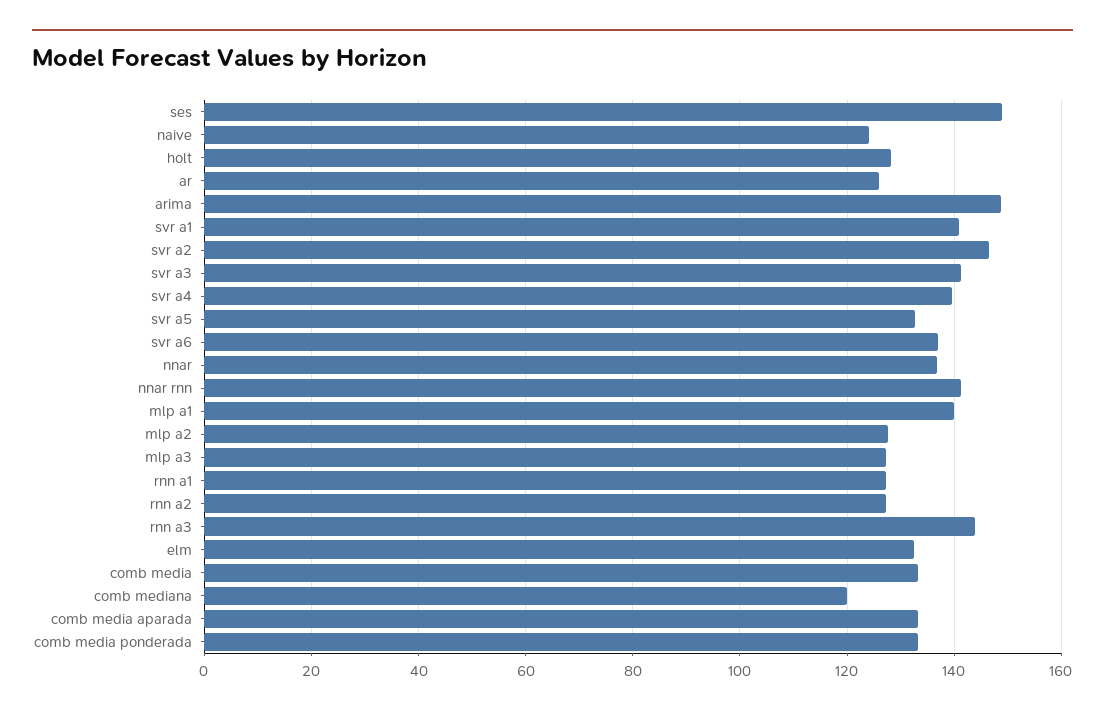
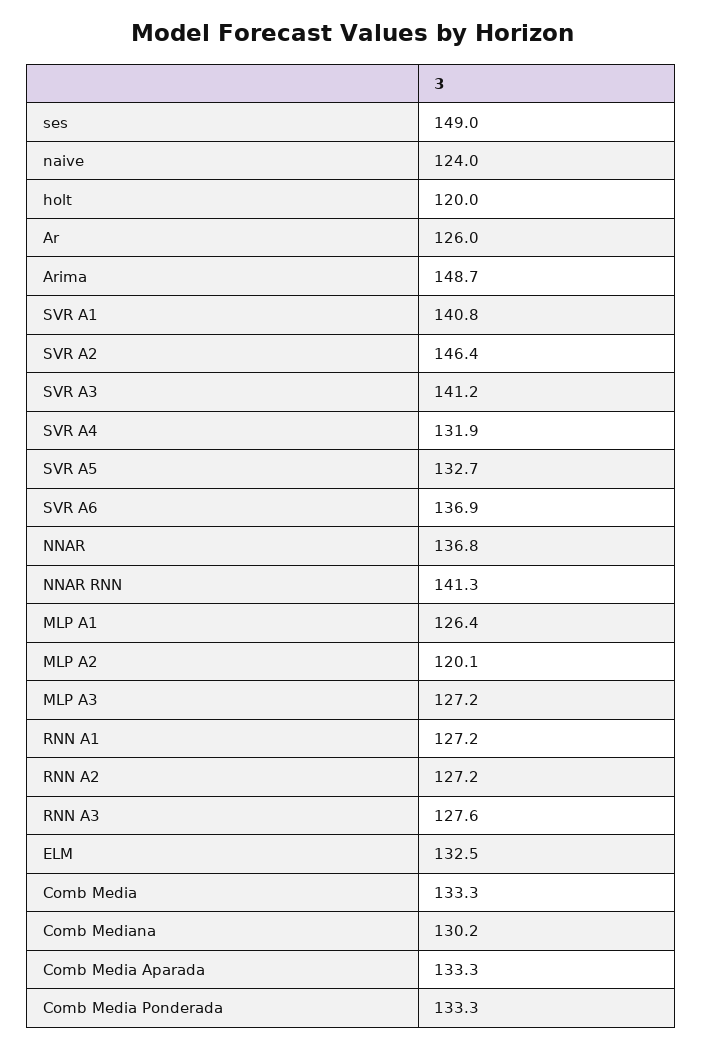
  {
    "ses": 149,
    "naive": 124,
-   "holt": 128,
+   "holt": 120,
    "ar": 126,
    "arima": 148.7,
    "svr a1": 140.8,
    "svr a2": 146.4,
    "svr a3": 141.2,
-   "svr a4": 140,
+   "svr a4": 131.9,
    "svr a5": 132.7,
    "svr a6": 136.9,
    "nnar": 136.8,
    "nnar rnn": 141.3,
-   "mlp a1": 140,
+   "mlp a1": 126.4,
-   "mlp a2": 128,
+   "mlp a2": 120.1,
    "mlp a3": 127.2,
    "rnn a1": 127.2,
    "rnn a2": 127.2,
-   "rnn a3": 144,
+   "rnn a3": 127.6,
    "elm": 132.5,
    "comb media": 133.3,
-   "comb mediana": 120,
+   "comb mediana": 130.2,
    "comb media aparada": 133.3,
    "comb media ponderada": 133.3
  }

